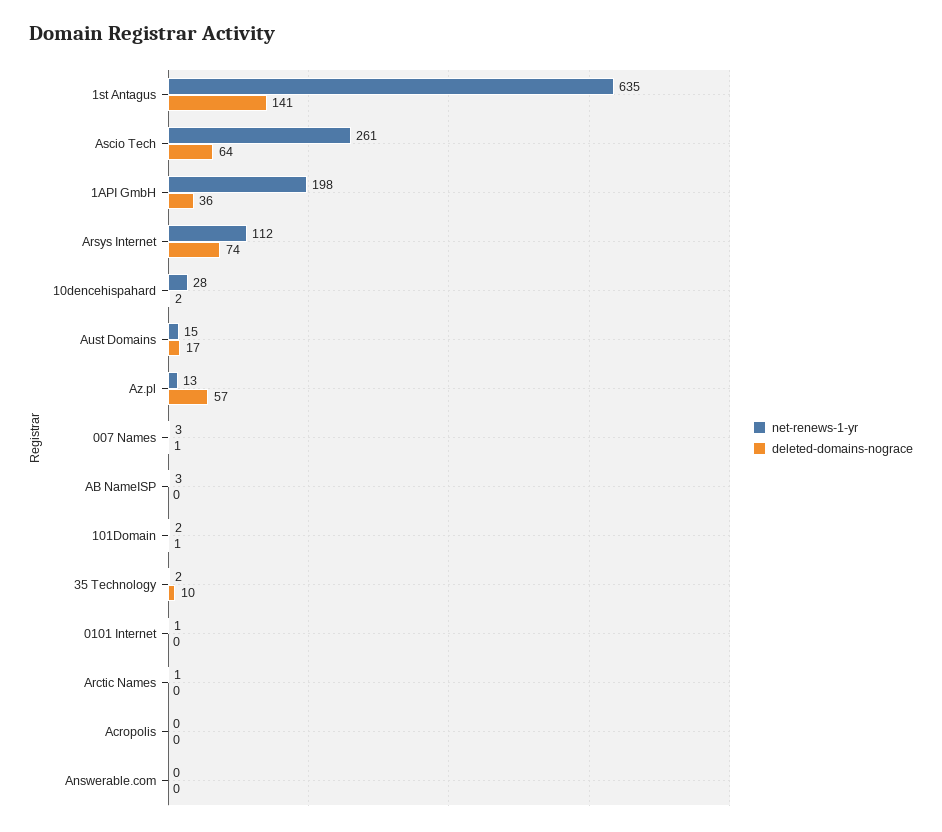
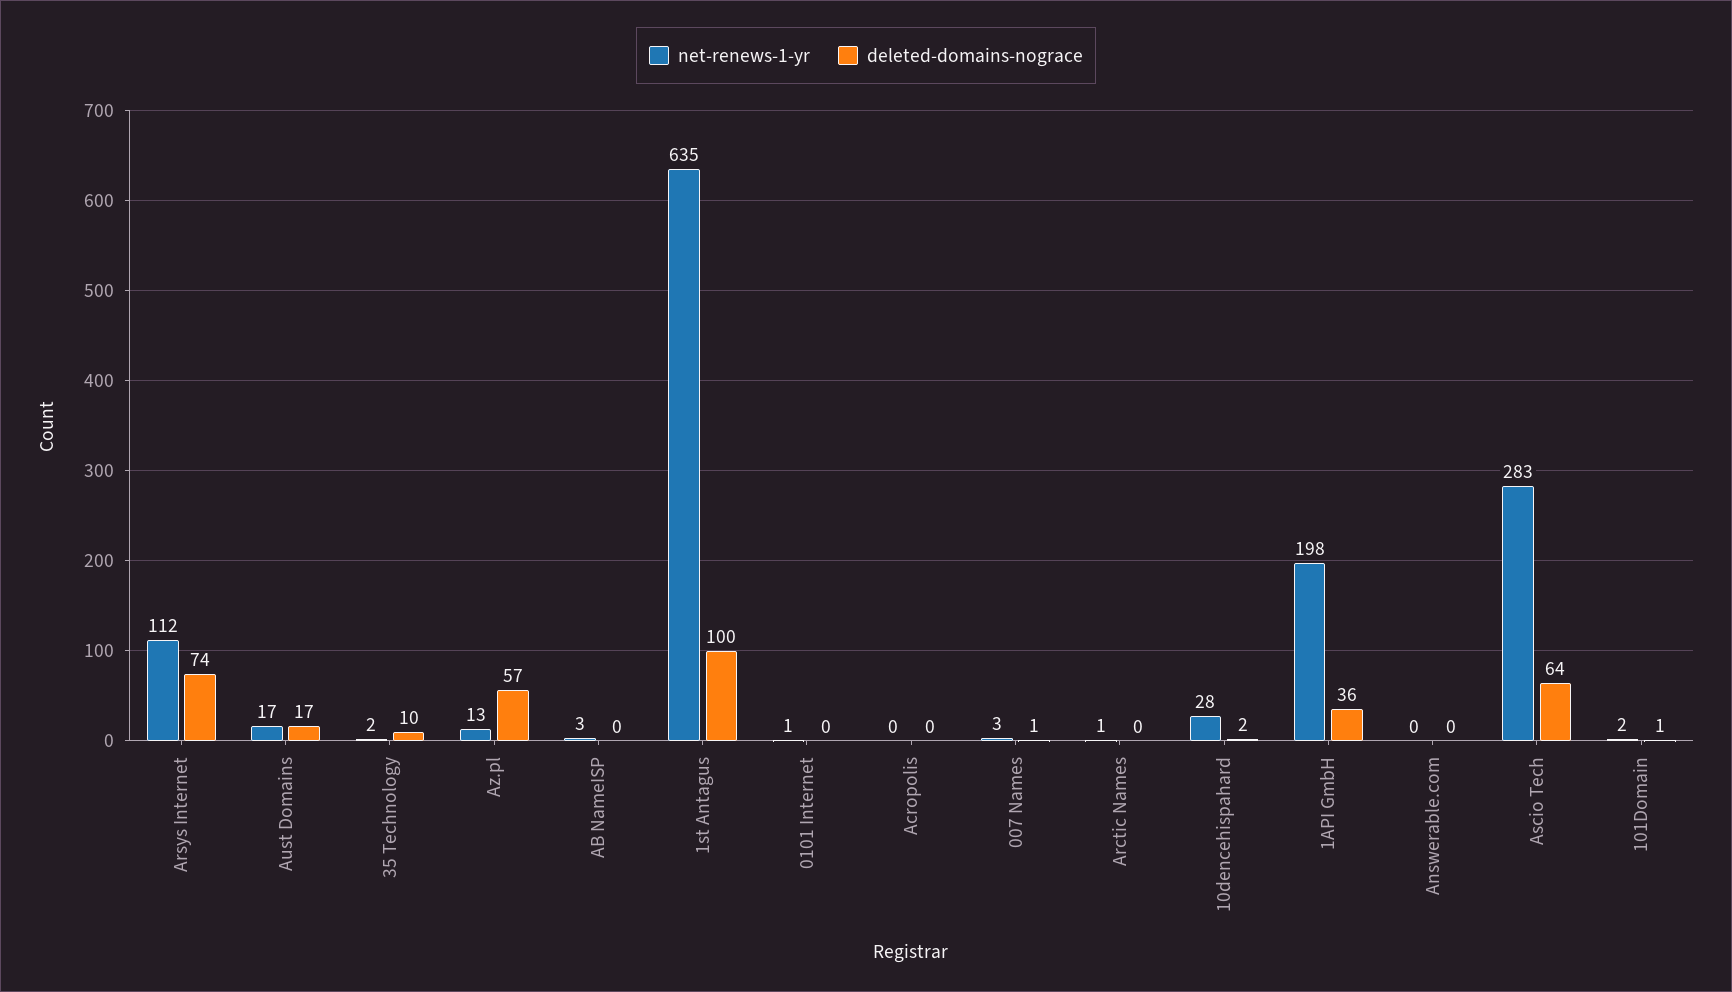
  {
    "net-renews-1-yr": {
      "1st Antagus": 635,
-     "Ascio Tech": 261,
+     "Ascio Tech": 283,
      "1API GmbH": 198,
      "Arsys Internet": 112,
      "10dencehispahard": 28,
-     "Aust Domains": 15,
+     "Aust Domains": 17,
      "Az.pl": 13,
      "007 Names": 3,
      "AB NameISP": 3,
      "101Domain": 2,
      "35 Technology": 2,
      "0101 Internet": 1,
      "Arctic Names": 1,
      "Acropolis": 0,
      "Answerable.com": 0
    },
    "deleted-domains-nograce": {
-     "1st Antagus": 141,
+     "1st Antagus": 100,
      "Ascio Tech": 64,
      "1API GmbH": 36,
      "Arsys Internet": 74,
      "10dencehispahard": 2,
      "Aust Domains": 17,
      "Az.pl": 57,
      "007 Names": 1,
      "AB NameISP": 0,
      "101Domain": 1,
      "35 Technology": 10,
      "0101 Internet": 0,
      "Arctic Names": 0,
      "Acropolis": 0,
      "Answerable.com": 0
    }
  }

